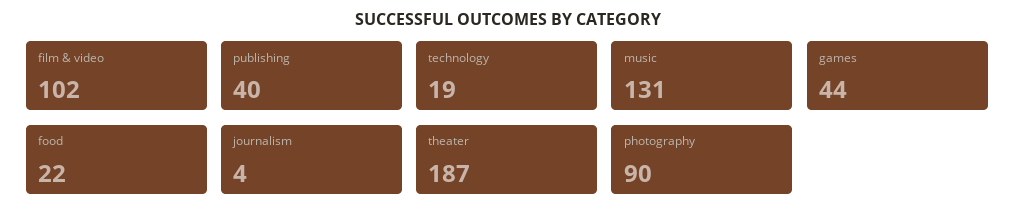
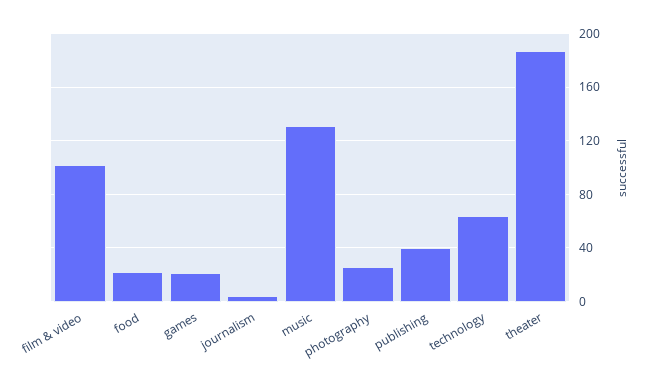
  {
    "film & video": 102,
    "publishing": 40,
-   "technology": 19,
+   "technology": 65,
    "music": 131,
-   "games": 44,
+   "games": 20,
    "food": 22,
    "journalism": 4,
    "theater": 187,
-   "photography": 90
+   "photography": 25
  }

